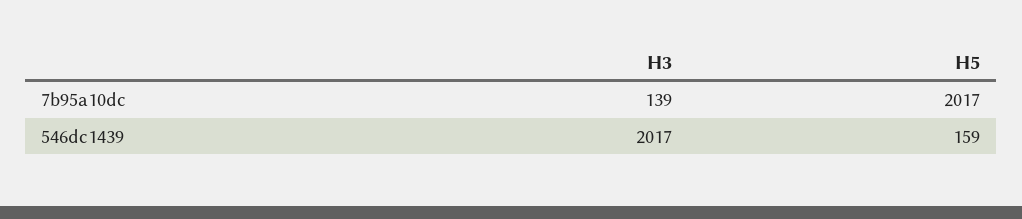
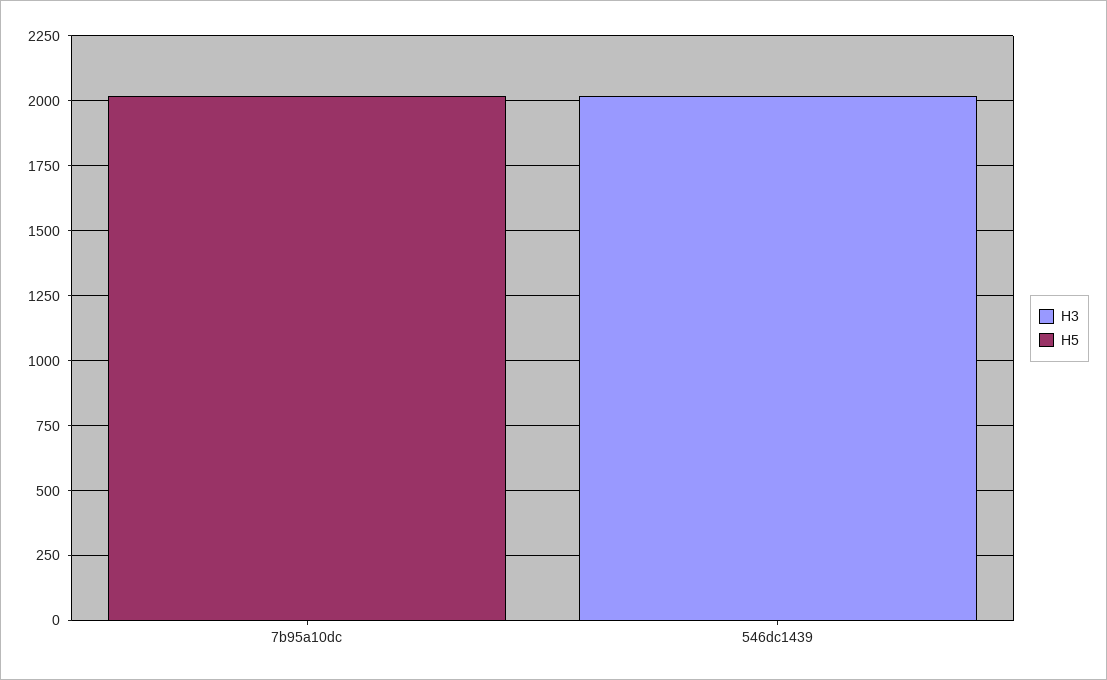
  {
    "H3": {
-     "7b95a10dc": 139,
+     "7b95a10dc": 0,
      "546dc1439": 2017
    },
    "H5": {
      "7b95a10dc": 2017,
-     "546dc1439": 159
+     "546dc1439": 0
    }
  }

